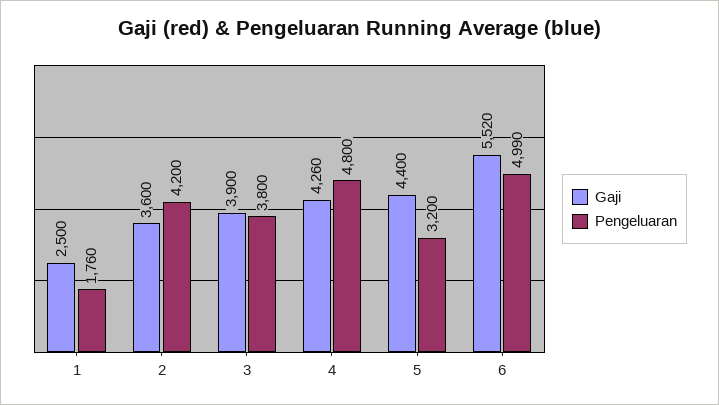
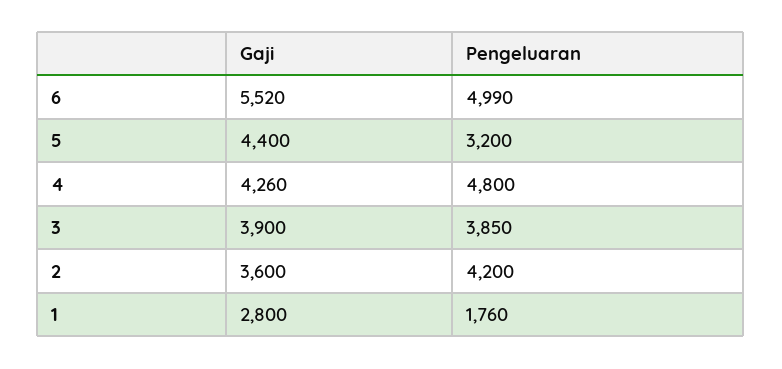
  {
    "Gaji": {
-     "1": 2500,
+     "1": 2800,
      "2": 3600,
      "3": 3900,
      "4": 4260,
      "5": 4400,
      "6": 5520
    },
    "Pengeluaran": {
      "1": 1760,
      "2": 4200,
-     "3": 3800,
+     "3": 3850,
      "4": 4800,
      "5": 3200,
      "6": 4990
    }
  }

